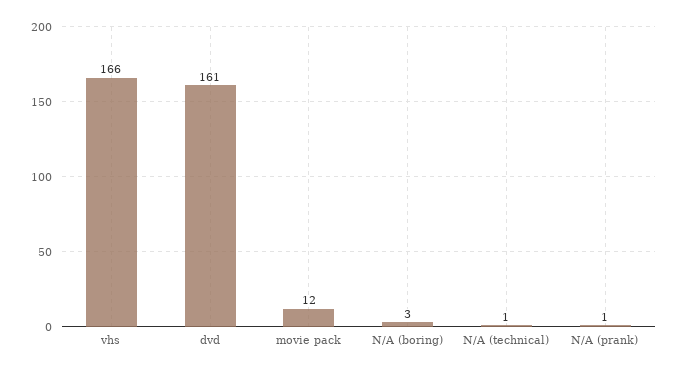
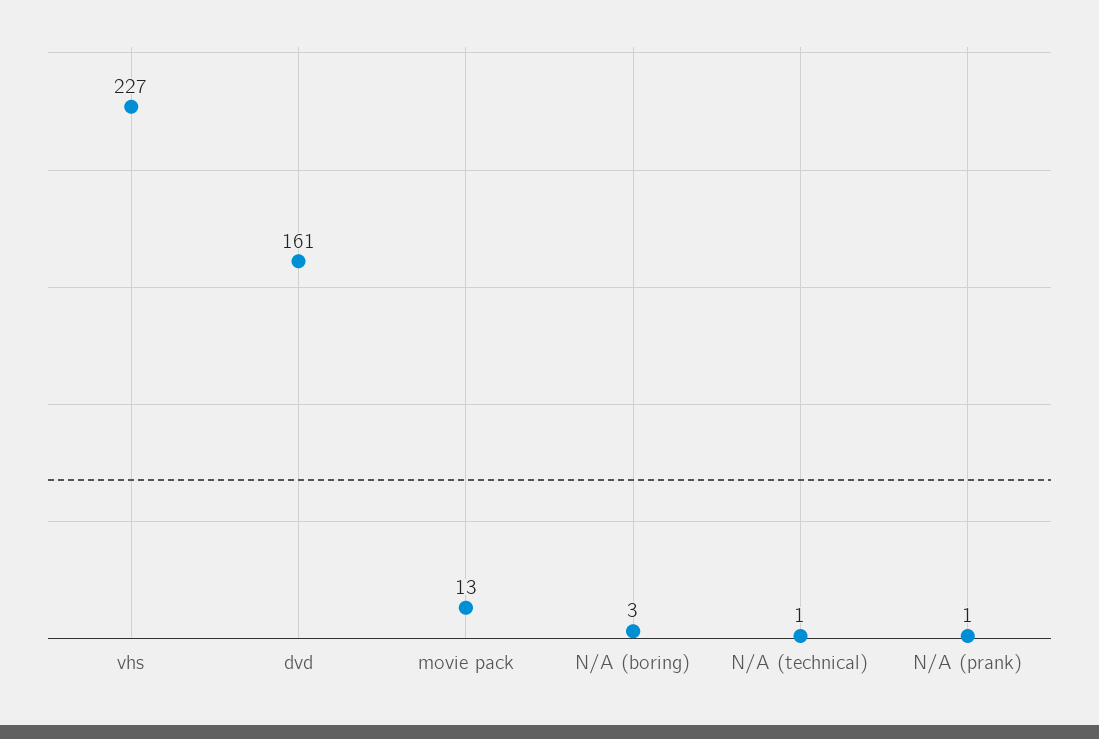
  {
-   "vhs": 166,
+   "vhs": 227,
    "dvd": 161,
-   "movie pack": 12,
+   "movie pack": 13,
    "N/A (boring)": 3,
    "N/A (technical)": 1,
    "N/A (prank)": 1
  }

